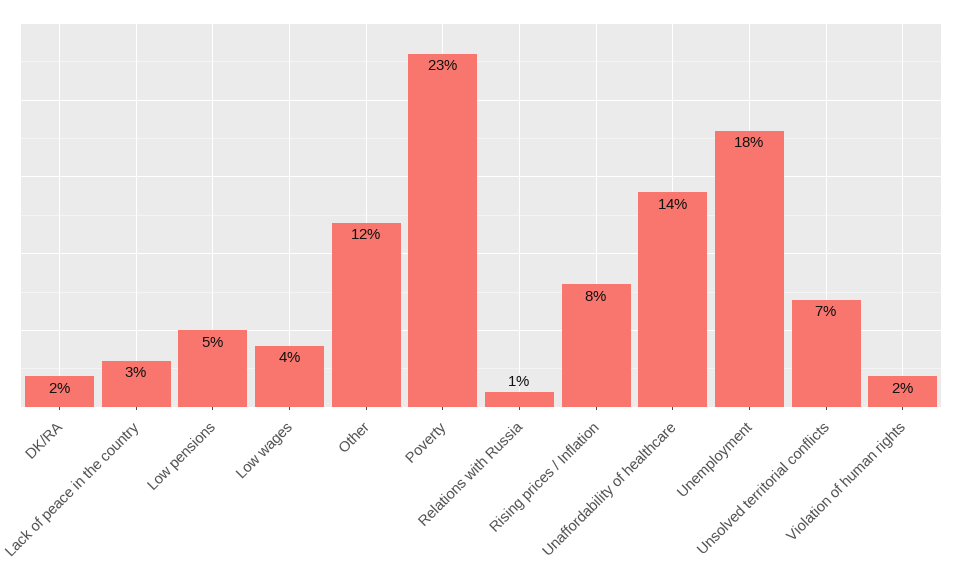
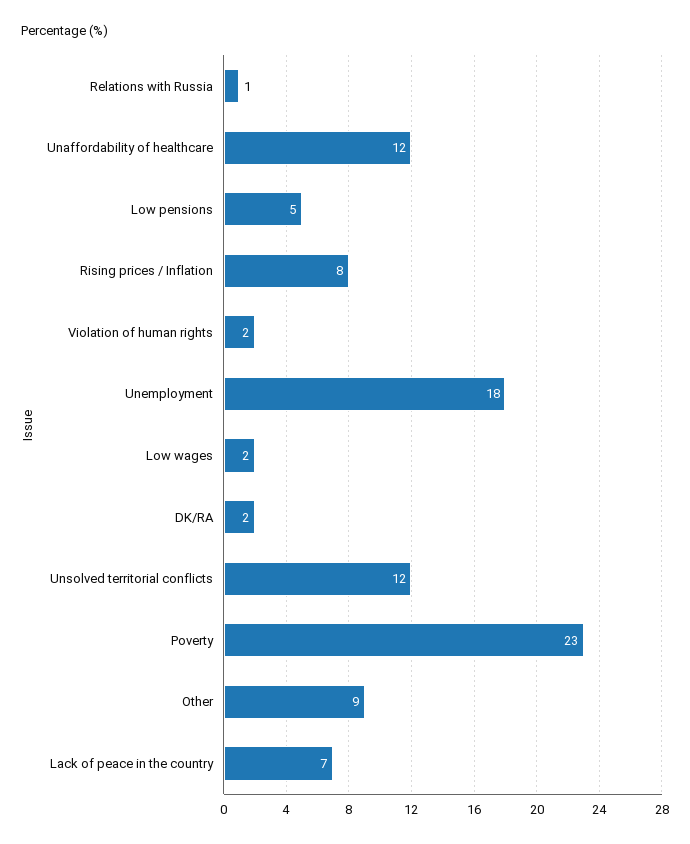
  {
    "DK/RA": 2,
-   "Lack of peace in the country": 3,
+   "Lack of peace in the country": 7,
    "Low pensions": 5,
-   "Low wages": 4,
+   "Low wages": 2,
-   "Other": 12,
+   "Other": 9,
    "Poverty": 23,
    "Relations with Russia": 1,
    "Rising prices / Inflation": 8,
-   "Unaffordability of healthcare": 14,
+   "Unaffordability of healthcare": 12,
    "Unemployment": 18,
-   "Unsolved territorial conflicts": 7,
+   "Unsolved territorial conflicts": 12,
    "Violation of human rights": 2
  }

